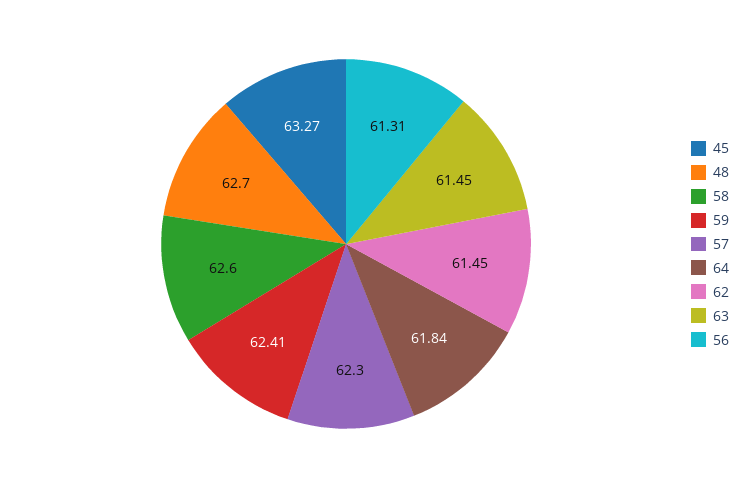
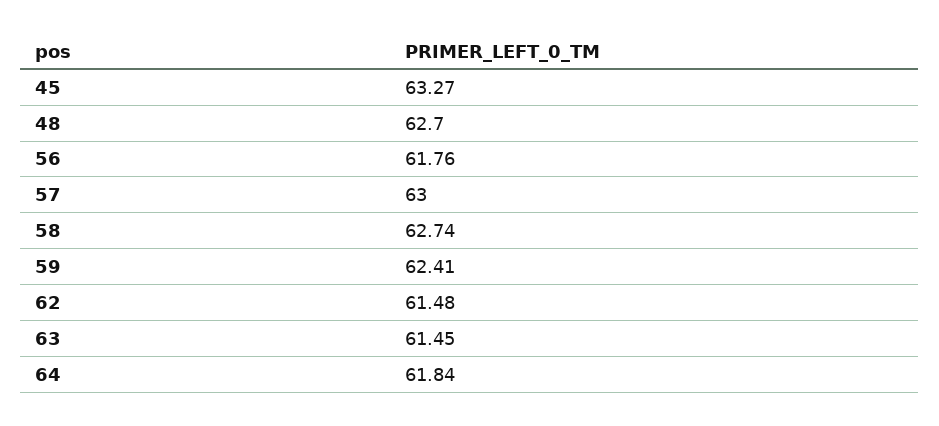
  {
    "45": 63.27,
    "48": 62.7,
-   "58": 62.6,
+   "58": 62.74,
    "59": 62.41,
-   "57": 62.3,
+   "57": 63,
    "64": 61.84,
-   "62": 61.45,
+   "62": 61.48,
    "63": 61.45,
-   "56": 61.31
+   "56": 61.76
  }

